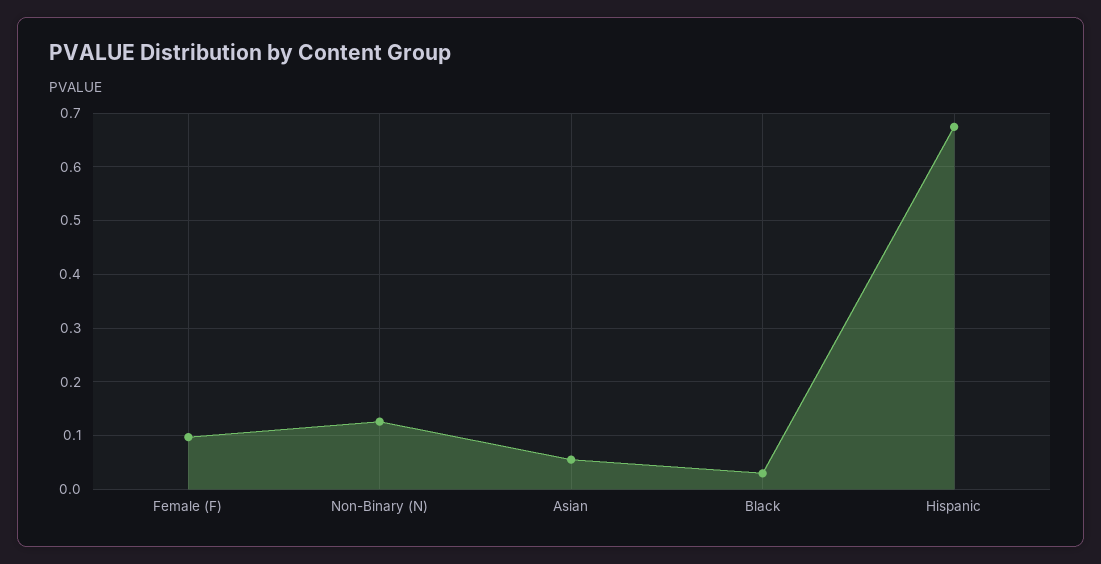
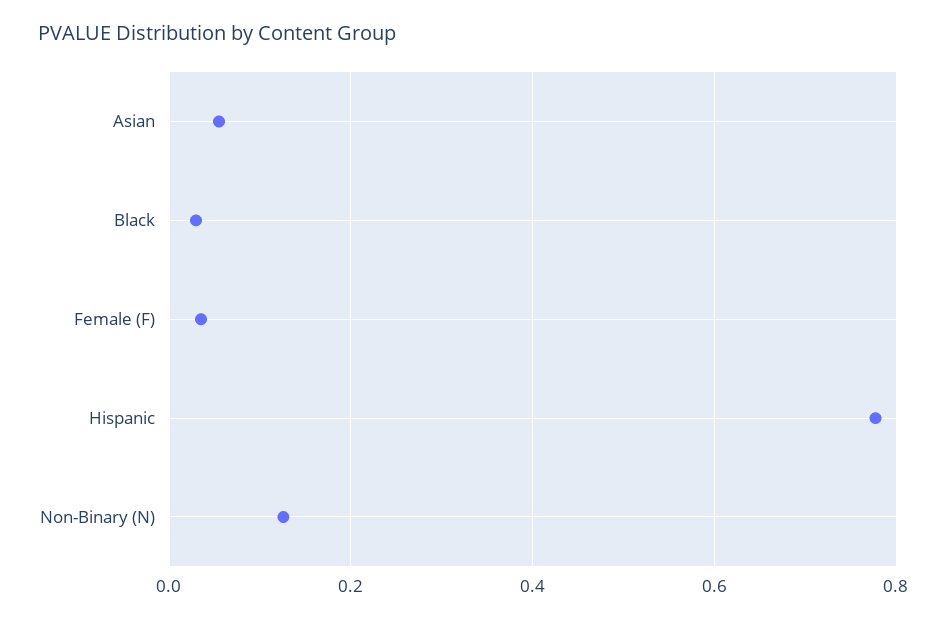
  {
-   "Female (F)": 0.1,
+   "Female (F)": 0.04,
    "Non-Binary (N)": 0.12,
    "Asian": 0.06,
    "Black": 0.02,
-   "Hispanic": 0.68
+   "Hispanic": 0.78
  }

